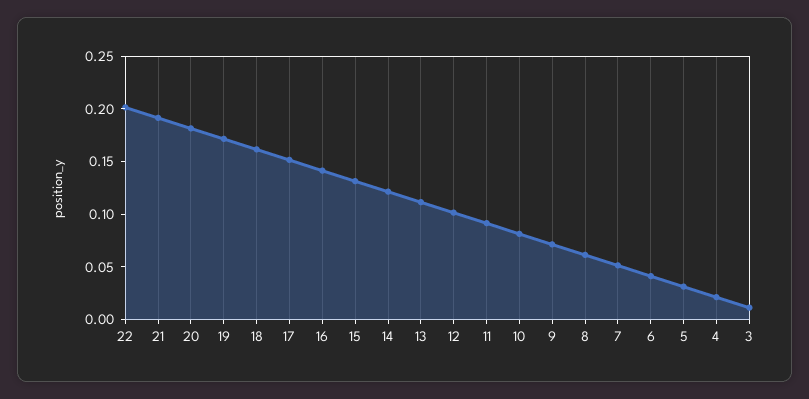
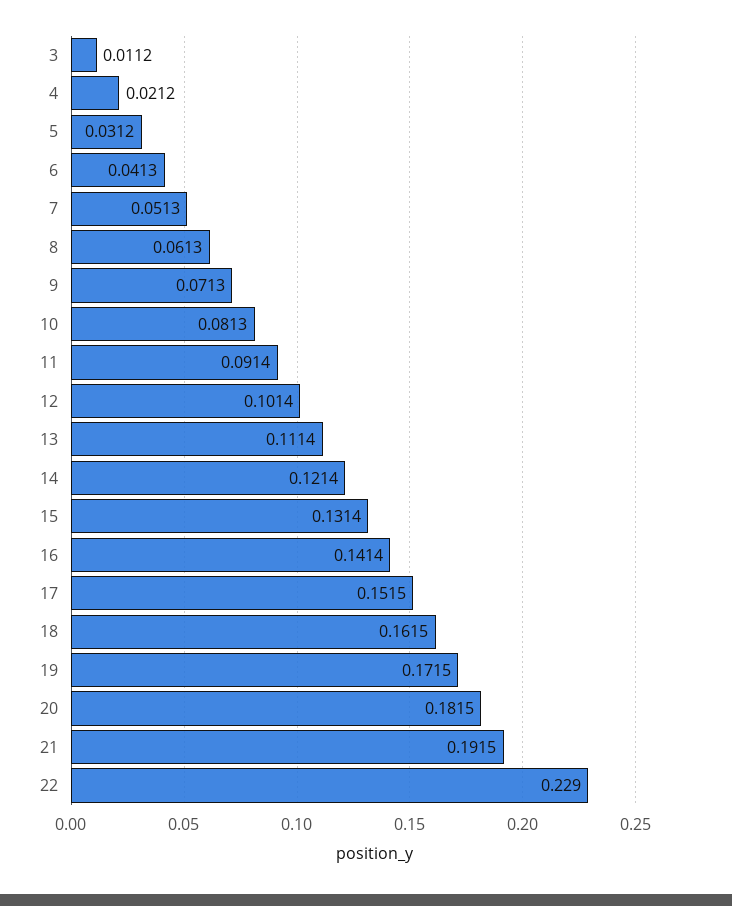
  {
-   "22": 0.2,
+   "22": 0.229,
    "21": 0.1915,
    "20": 0.1815,
    "19": 0.1715,
    "18": 0.1615,
    "17": 0.1515,
    "16": 0.1414,
    "15": 0.1314,
    "14": 0.1214,
    "13": 0.1114,
    "12": 0.1014,
    "11": 0.0914,
    "10": 0.0813,
    "9": 0.0713,
    "8": 0.0613,
    "7": 0.0513,
    "6": 0.0413,
    "5": 0.0312,
    "4": 0.0212,
    "3": 0.0112
  }

